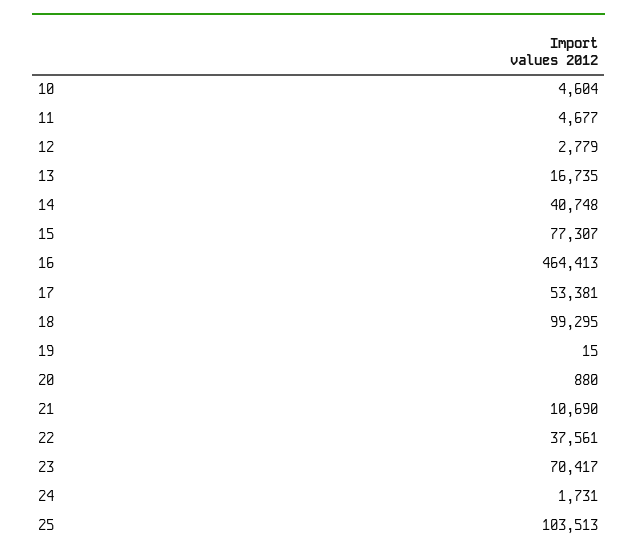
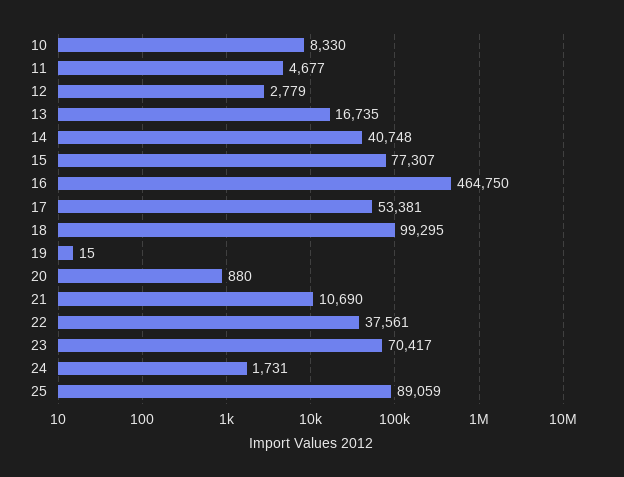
  {
-   "10": 4604,
+   "10": 8330,
    "11": 4677,
    "12": 2779,
    "13": 16735,
    "14": 40748,
    "15": 77307,
-   "16": 464413,
+   "16": 464750,
    "17": 53381,
    "18": 99295,
    "19": 15,
    "20": 880,
    "21": 10690,
    "22": 37561,
    "23": 70417,
    "24": 1731,
-   "25": 103513
+   "25": 89059
  }

